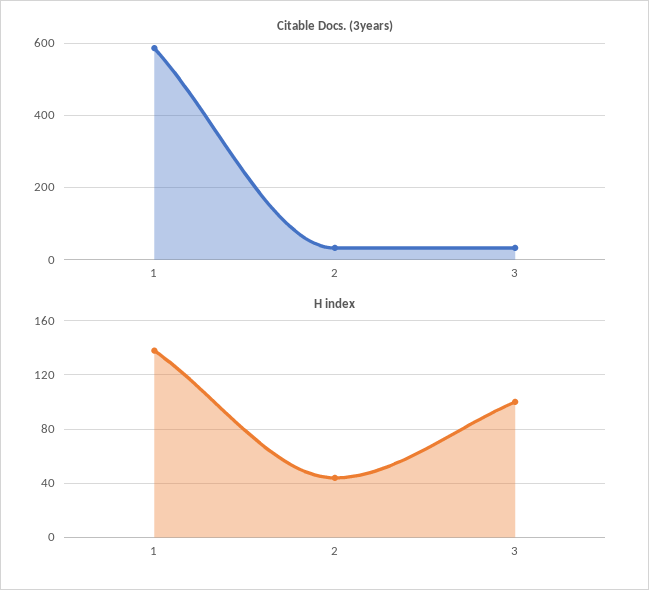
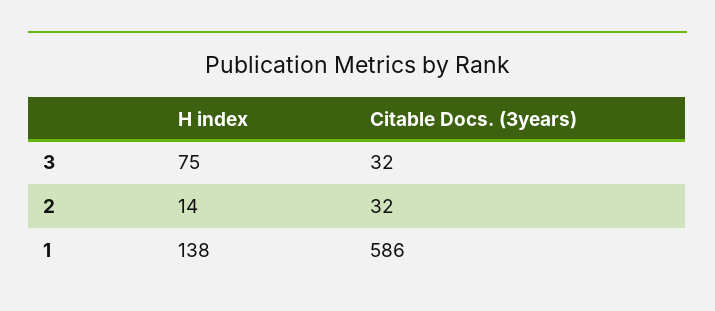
  {
    "Citable Docs. (3years)": {
      "1": 586,
      "2": 32,
      "3": 32
    },
    "H index": {
      "1": 138,
-     "2": 45,
+     "2": 14,
-     "3": 100
+     "3": 75
    }
  }

